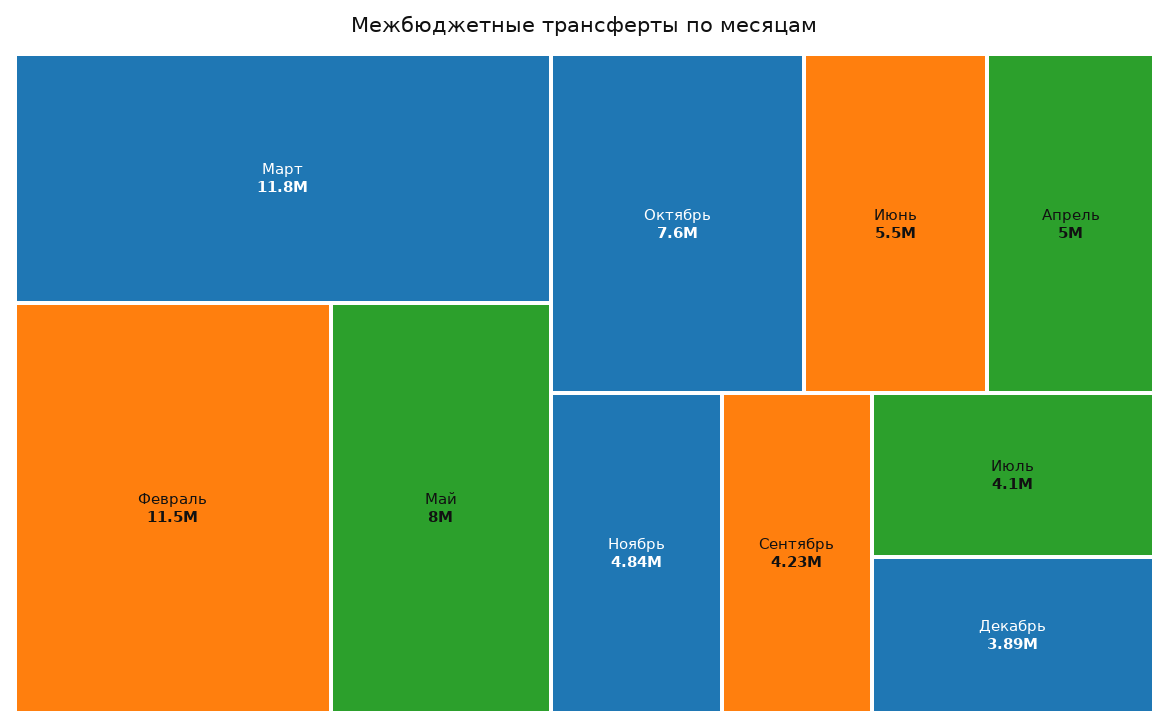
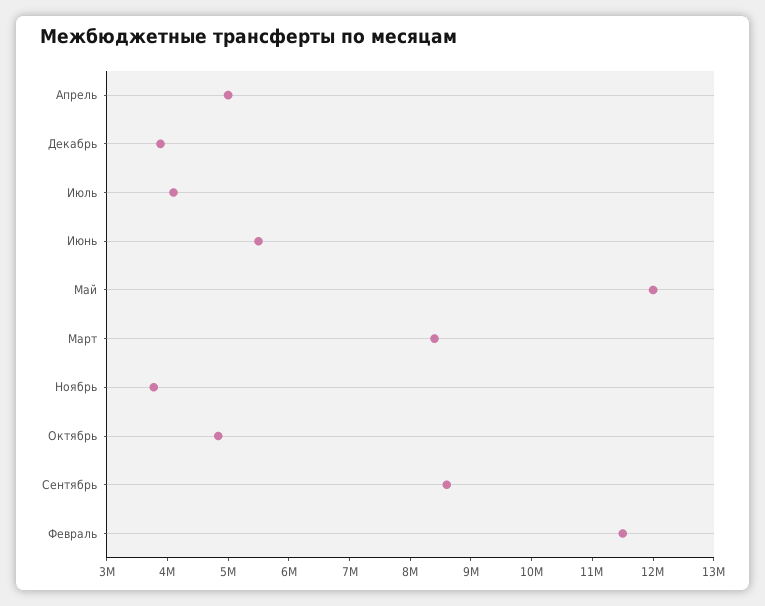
  {
-   "Март": 11800000,
+   "Март": 8400000,
    "Февраль": 11500000,
-   "Май": 8000000,
+   "Май": 12000000,
-   "Октябрь": 7600000,
+   "Октябрь": 4800000,
    "Июнь": 5500000,
    "Апрель": 5000000,
-   "Ноябрь": 4840000,
+   "Ноябрь": 3800000,
-   "Сентябрь": 4230000,
+   "Сентябрь": 8600000,
    "Июль": 4100000,
    "Декабрь": 3890000
  }

